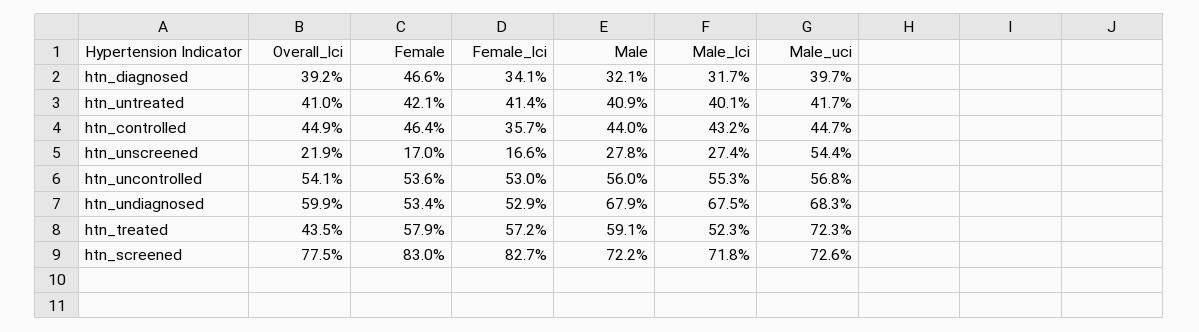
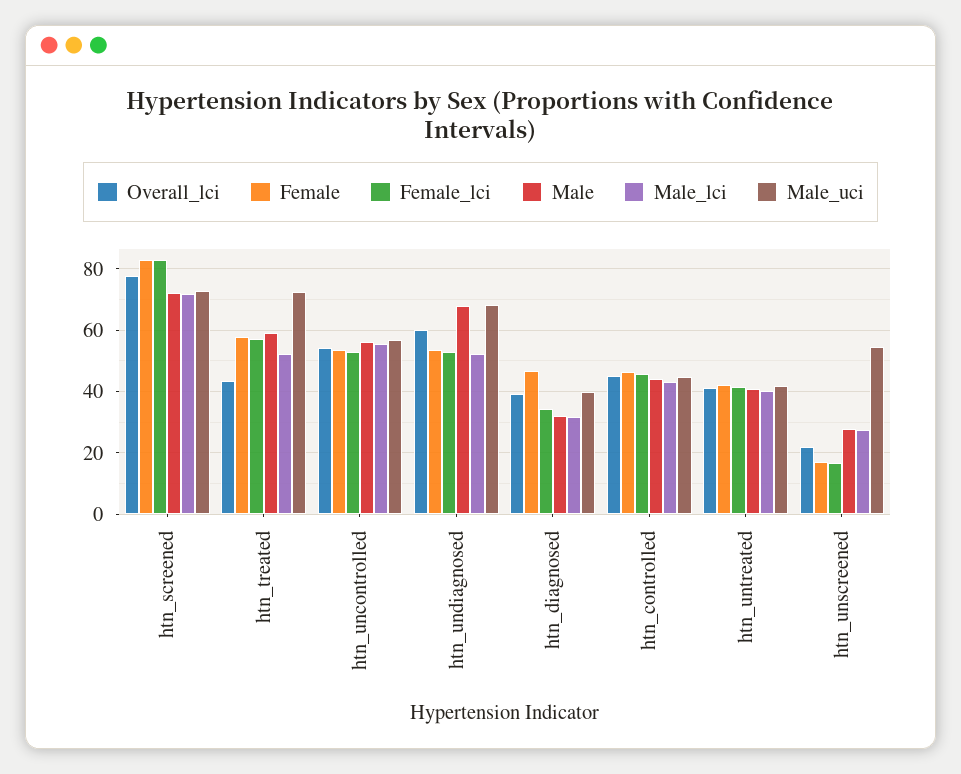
  {
    "Overall_lci": {
      "htn_diagnosed": 39.2,
      "htn_untreated": 41,
      "htn_controlled": 44.9,
      "htn_unscreened": 21.9,
      "htn_uncontrolled": 54.1,
      "htn_undiagnosed": 59.9,
      "htn_treated": 43.5,
      "htn_screened": 77.5
    },
    "Female": {
      "htn_diagnosed": 46.6,
      "htn_untreated": 42.1,
      "htn_controlled": 46.4,
      "htn_unscreened": 17,
      "htn_uncontrolled": 53.6,
      "htn_undiagnosed": 53.4,
      "htn_treated": 57.9,
      "htn_screened": 83
    },
    "Female_lci": {
      "htn_diagnosed": 34.1,
      "htn_untreated": 41.4,
-     "htn_controlled": 35.7,
+     "htn_controlled": 46,
      "htn_unscreened": 16.6,
      "htn_uncontrolled": 53,
      "htn_undiagnosed": 52.9,
      "htn_treated": 57.2,
      "htn_screened": 82.7
    },
    "Male": {
      "htn_diagnosed": 32.1,
      "htn_untreated": 40.9,
      "htn_controlled": 44,
      "htn_unscreened": 27.8,
      "htn_uncontrolled": 56,
      "htn_undiagnosed": 67.9,
      "htn_treated": 59.1,
      "htn_screened": 72.2
    },
    "Male_lci": {
      "htn_diagnosed": 31.7,
      "htn_untreated": 40.1,
      "htn_controlled": 43.2,
      "htn_unscreened": 27.4,
      "htn_uncontrolled": 55.3,
-     "htn_undiagnosed": 67.5,
+     "htn_undiagnosed": 52,
      "htn_treated": 52.3,
      "htn_screened": 71.8
    },
    "Male_uci": {
      "htn_diagnosed": 39.7,
      "htn_untreated": 41.7,
      "htn_controlled": 44.7,
      "htn_unscreened": 54.4,
      "htn_uncontrolled": 56.8,
      "htn_undiagnosed": 68.3,
      "htn_treated": 72.3,
      "htn_screened": 72.6
    }
  }

